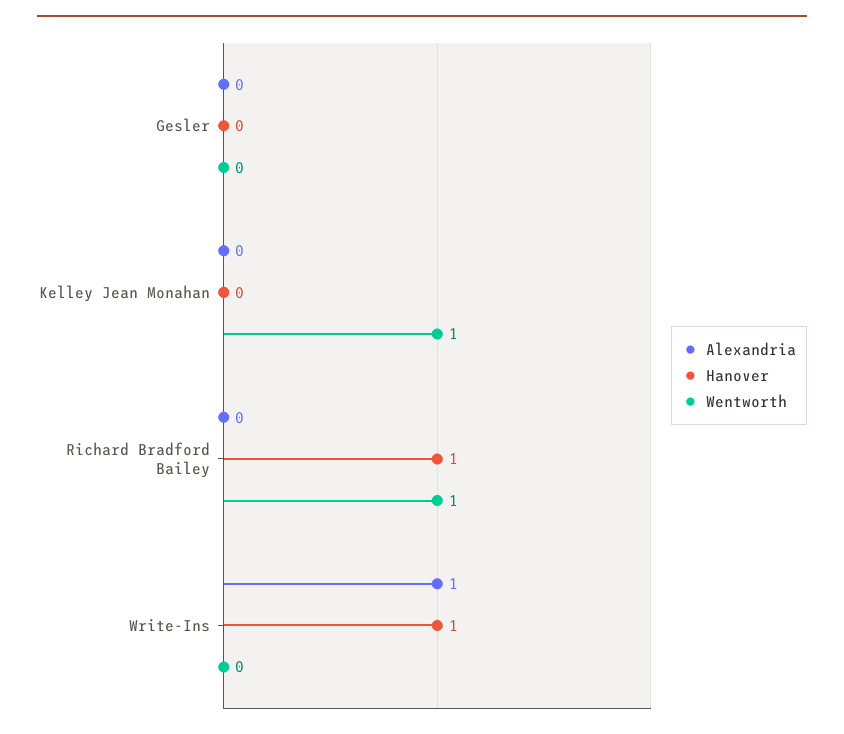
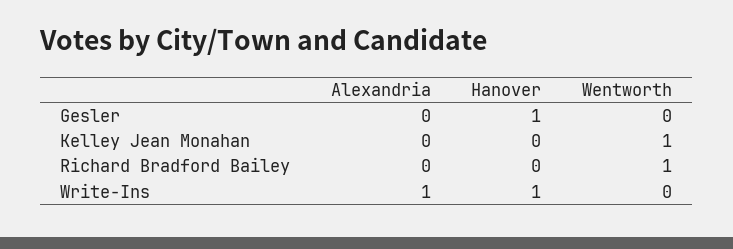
  {
    "Alexandria": {
      "Gesler": 0,
      "Kelley Jean Monahan": 0,
      "Richard Bradford Bailey": 0,
      "Write-Ins": 1
    },
    "Hanover": {
-     "Gesler": 0,
+     "Gesler": 1,
      "Kelley Jean Monahan": 0,
-     "Richard Bradford Bailey": 1,
+     "Richard Bradford Bailey": 0,
      "Write-Ins": 1
    },
    "Wentworth": {
      "Gesler": 0,
      "Kelley Jean Monahan": 1,
      "Richard Bradford Bailey": 1,
      "Write-Ins": 0
    }
  }

